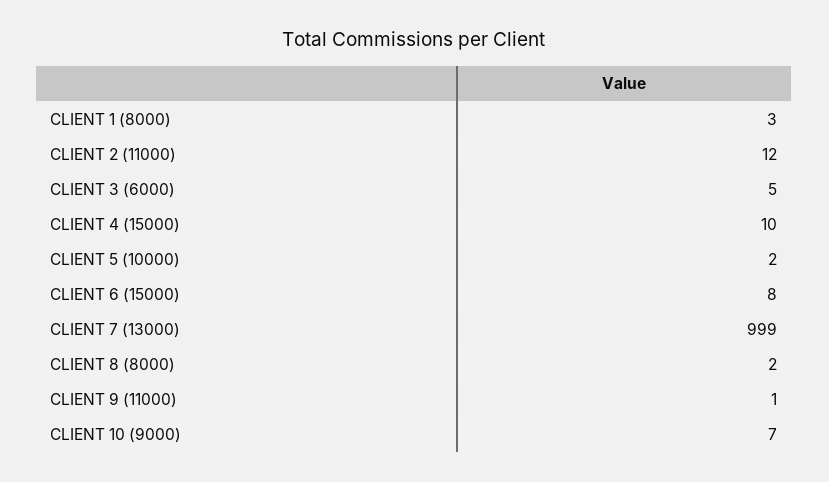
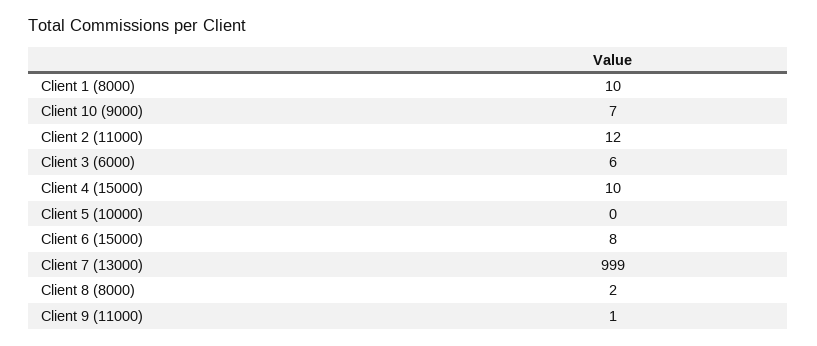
  {
-   "CLIENT 1 (8000)": 3,
+   "CLIENT 1 (8000)": 10,
    "CLIENT 2 (11000)": 12,
-   "CLIENT 3 (6000)": 5,
+   "CLIENT 3 (6000)": 6,
    "CLIENT 4 (15000)": 10,
-   "CLIENT 5 (10000)": 2,
+   "CLIENT 5 (10000)": 0,
    "CLIENT 6 (15000)": 8,
    "CLIENT 7 (13000)": 999,
    "CLIENT 8 (8000)": 2,
    "CLIENT 9 (11000)": 1,
    "CLIENT 10 (9000)": 7
  }

